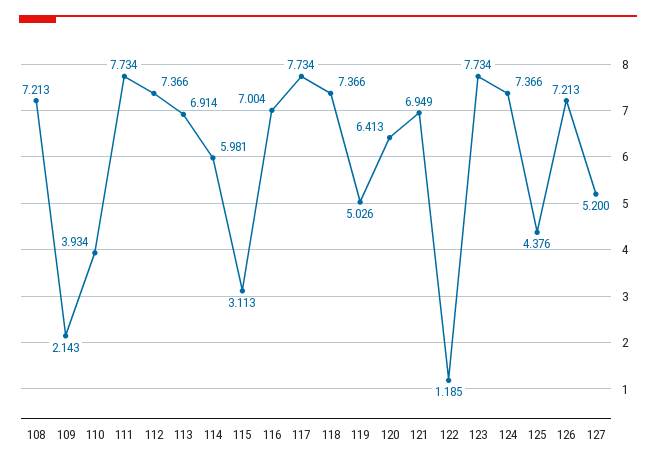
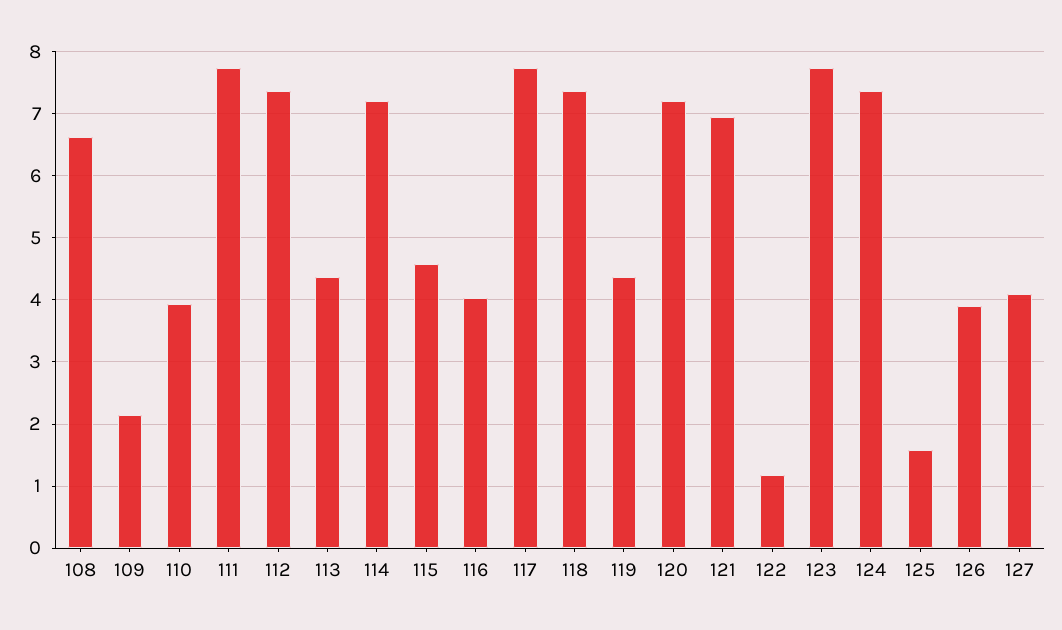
  {
-   "108": 7.213,
+   "108": 6.6,
    "109": 2.143,
    "110": 3.934,
    "111": 7.734,
    "112": 7.366,
-   "113": 6.914,
+   "113": 4.4,
-   "114": 5.981,
+   "114": 7.2,
-   "115": 3.113,
+   "115": 4.6,
-   "116": 7.004,
+   "116": 4,
    "117": 7.734,
    "118": 7.366,
-   "119": 5.026,
+   "119": 4.4,
-   "120": 6.413,
+   "120": 7.2,
    "121": 6.949,
    "122": 1.185,
    "123": 7.734,
    "124": 7.366,
-   "125": 4.376,
+   "125": 1.6,
-   "126": 7.213,
+   "126": 3.9,
-   "127": 5.2
+   "127": 4.1
  }

